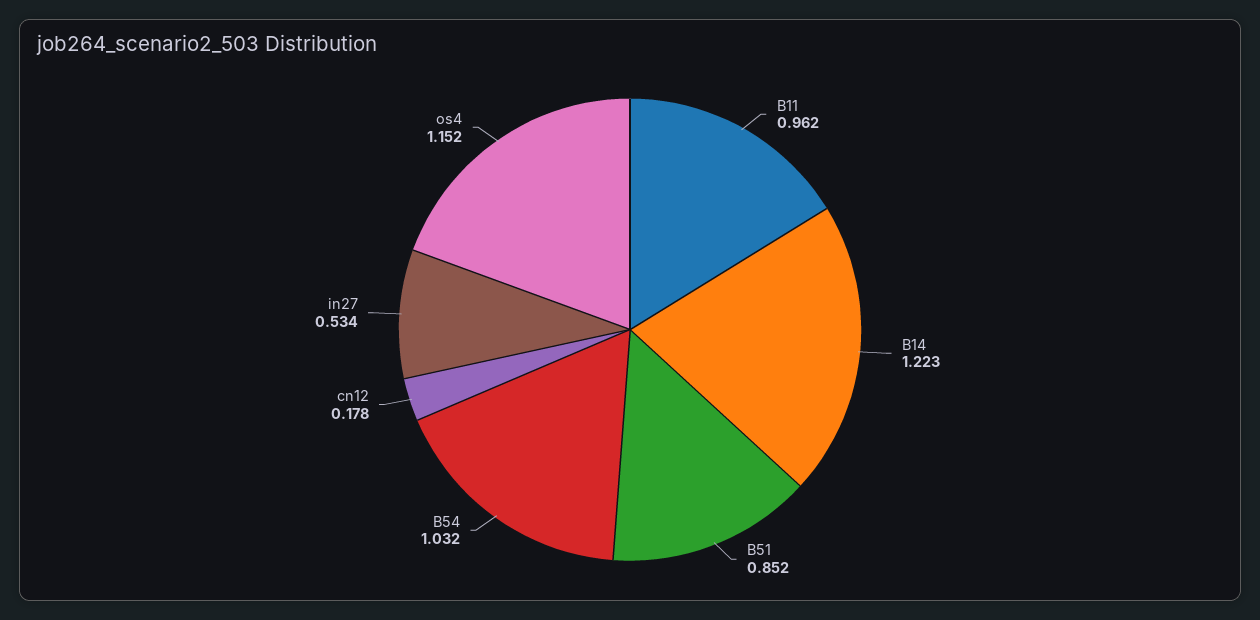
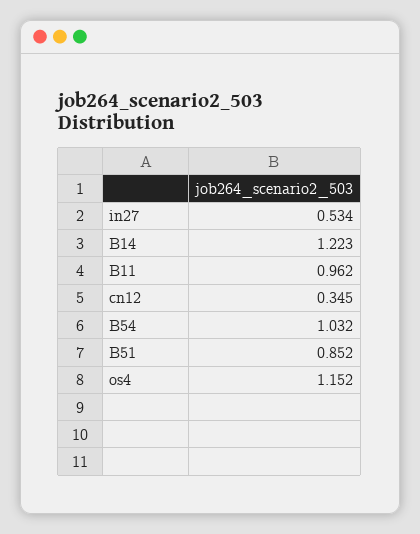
  {
    "B11": 0.962,
    "B14": 1.223,
    "B51": 0.852,
    "B54": 1.032,
-   "cn12": 0.178,
+   "cn12": 0.345,
    "in27": 0.534,
    "os4": 1.152
  }

